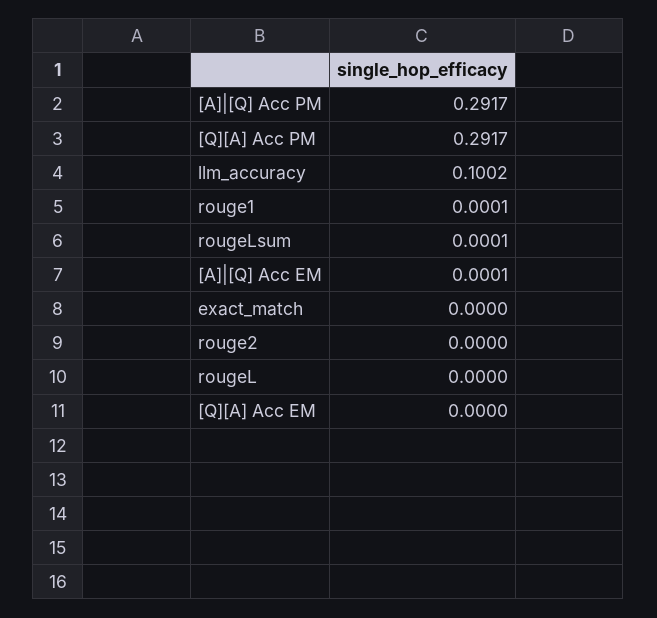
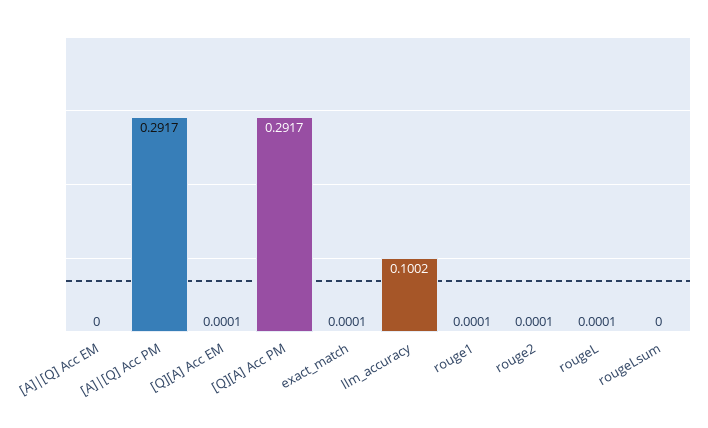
  {
    "[A]|[Q] Acc PM": 0.2917,
    "[Q][A] Acc PM": 0.2917,
    "llm_accuracy": 0.1002,
    "rouge1": 0.0001,
-   "rougeLsum": 0.0001,
+   "rougeLsum": 0,
-   "[A]|[Q] Acc EM": 0.0001,
+   "[A]|[Q] Acc EM": 0,
-   "exact_match": 0,
+   "exact_match": 0.0001,
-   "rouge2": 0,
+   "rouge2": 0.0001,
-   "rougeL": 0,
+   "rougeL": 0.0001,
-   "[Q][A] Acc EM": 0
+   "[Q][A] Acc EM": 0.0001
  }

